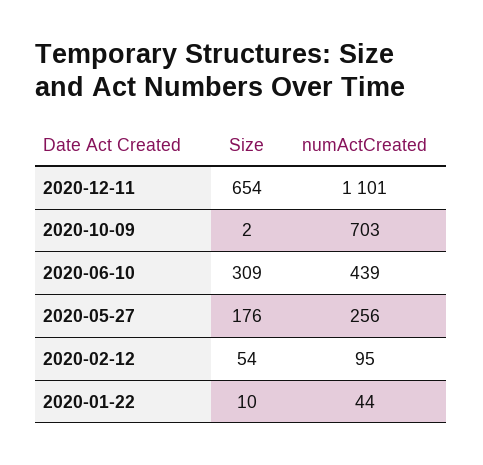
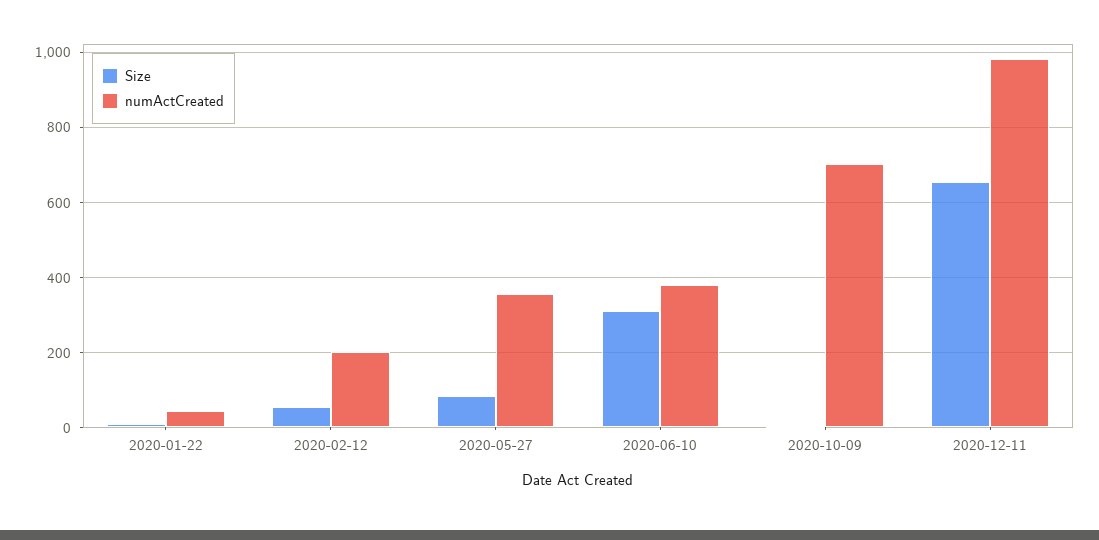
  {
    "Size": {
      "2020-12-11": 654,
      "2020-10-09": 2,
      "2020-06-10": 309,
-     "2020-05-27": 176,
+     "2020-05-27": 80,
      "2020-02-12": 54,
      "2020-01-22": 10
    },
    "numActCreated": {
-     "2020-12-11": 1101,
+     "2020-12-11": 980,
      "2020-10-09": 703,
-     "2020-06-10": 439,
+     "2020-06-10": 380,
-     "2020-05-27": 256,
+     "2020-05-27": 360,
-     "2020-02-12": 95,
+     "2020-02-12": 200,
      "2020-01-22": 44
    }
  }

